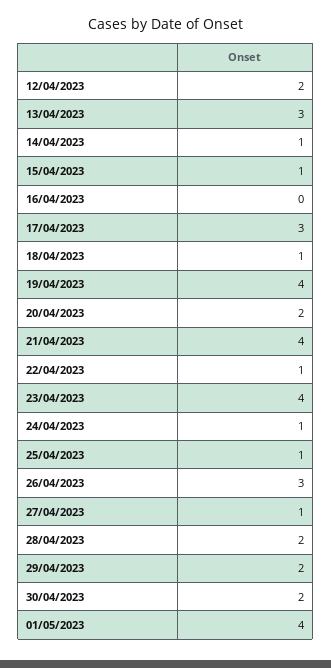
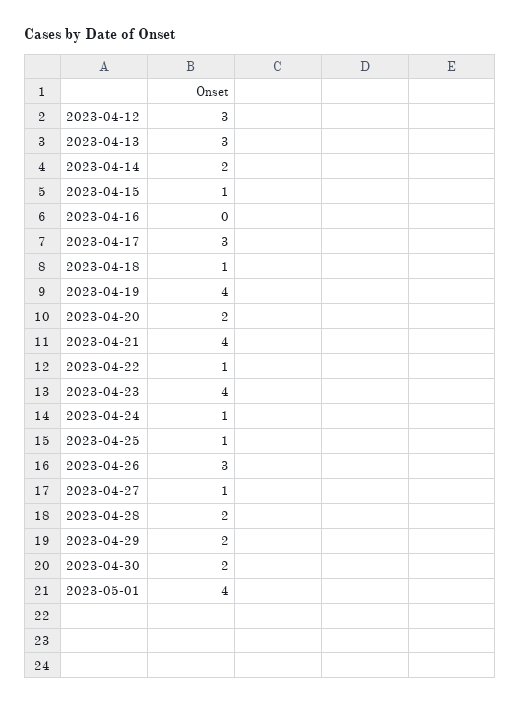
  {
-   "12/04/2023": 2,
+   "12/04/2023": 3,
    "13/04/2023": 3,
-   "14/04/2023": 1,
+   "14/04/2023": 2,
    "15/04/2023": 1,
    "16/04/2023": 0,
    "17/04/2023": 3,
    "18/04/2023": 1,
    "19/04/2023": 4,
    "20/04/2023": 2,
    "21/04/2023": 4,
    "22/04/2023": 1,
    "23/04/2023": 4,
    "24/04/2023": 1,
    "25/04/2023": 1,
    "26/04/2023": 3,
    "27/04/2023": 1,
    "28/04/2023": 2,
    "29/04/2023": 2,
    "30/04/2023": 2,
    "01/05/2023": 4
  }

